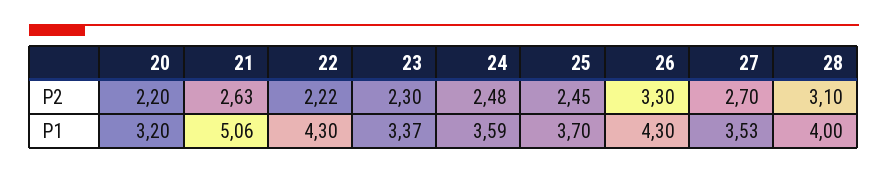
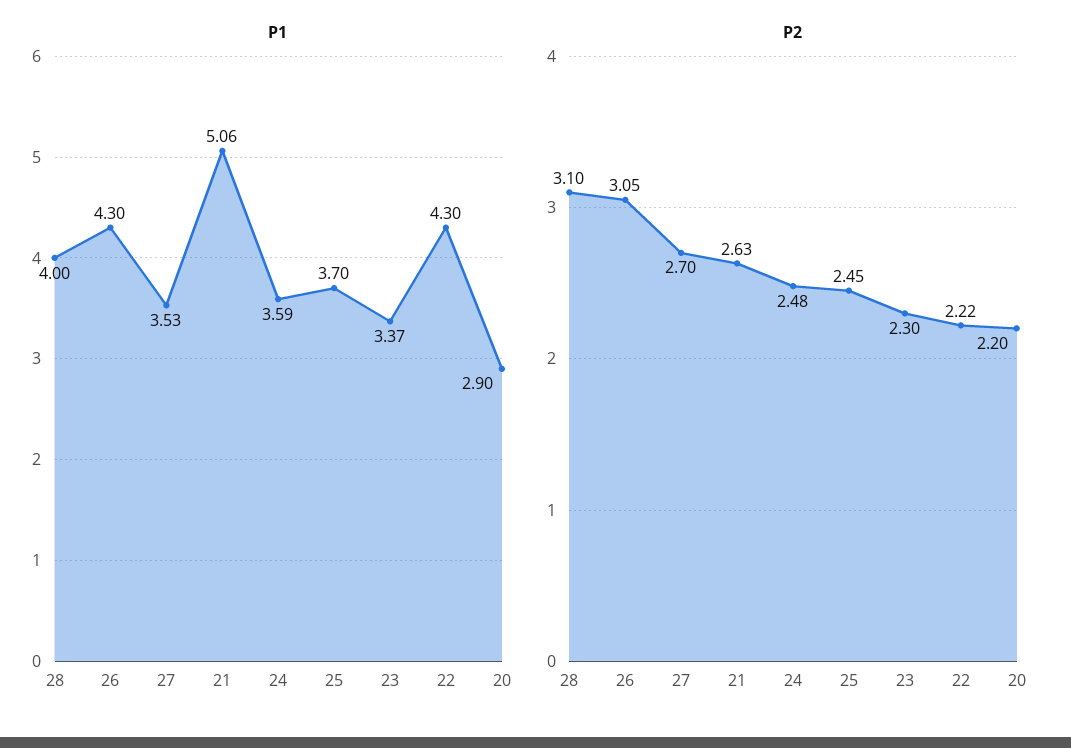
  {
    "P2": {
      "20": 2.2,
      "21": 2.63,
      "22": 2.22,
      "23": 2.3,
      "24": 2.48,
      "25": 2.45,
-     "26": 3.3,
+     "26": 3.05,
      "27": 2.7,
      "28": 3.1
    },
    "P1": {
-     "20": 3.2,
+     "20": 2.9,
      "21": 5.06,
      "22": 4.3,
      "23": 3.37,
      "24": 3.59,
      "25": 3.7,
      "26": 4.3,
      "27": 3.53,
      "28": 4
    }
  }

